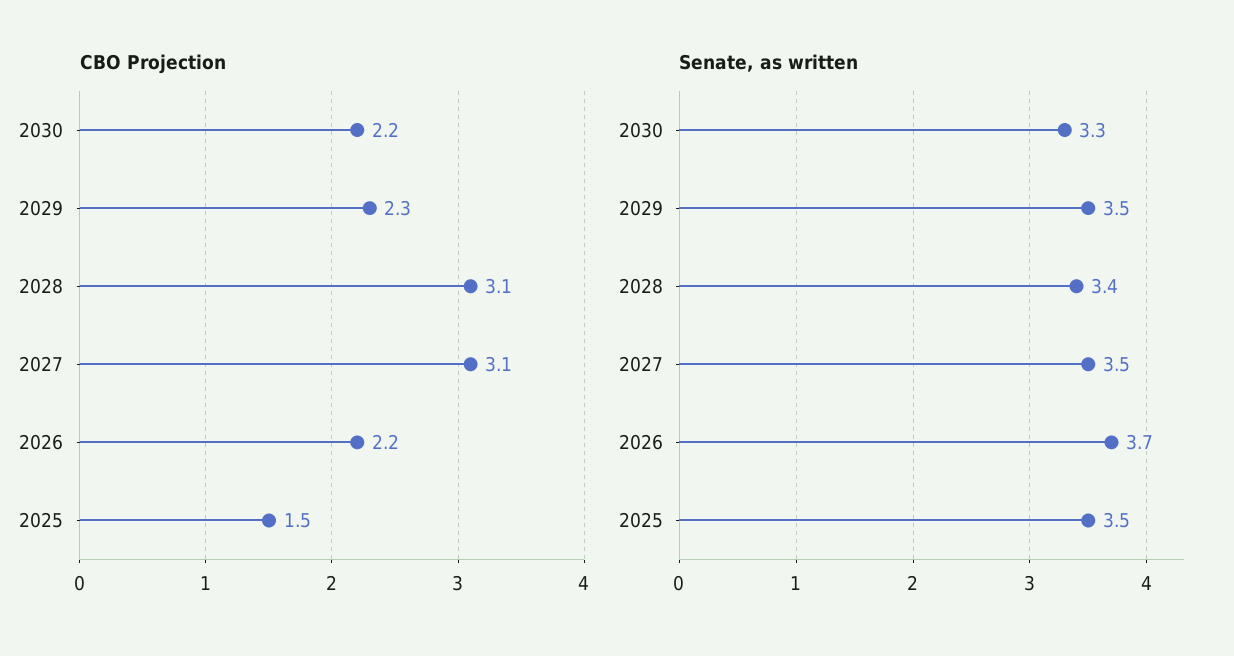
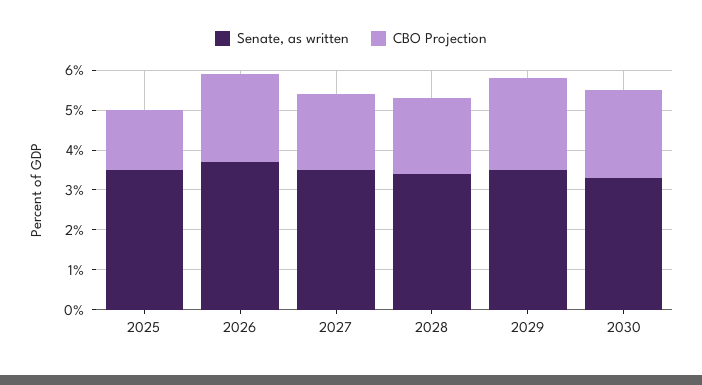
  {
    "CBO Projection": {
      "2030": 2.2,
      "2029": 2.3,
-     "2028": 3.1,
+     "2028": 2,
-     "2027": 3.1,
+     "2027": 2,
      "2026": 2.2,
      "2025": 1.5
    },
    "Senate, as written": {
      "2030": 3.3,
      "2029": 3.5,
      "2028": 3.4,
      "2027": 3.5,
      "2026": 3.7,
      "2025": 3.5
    }
  }

